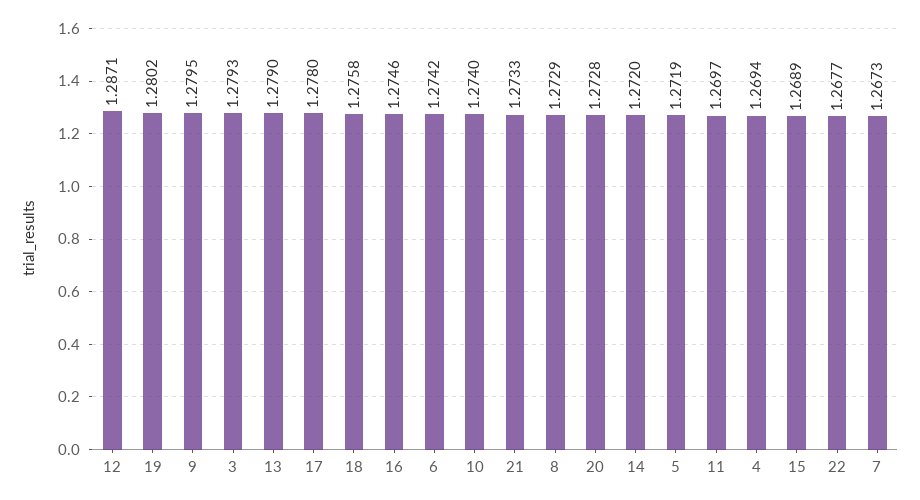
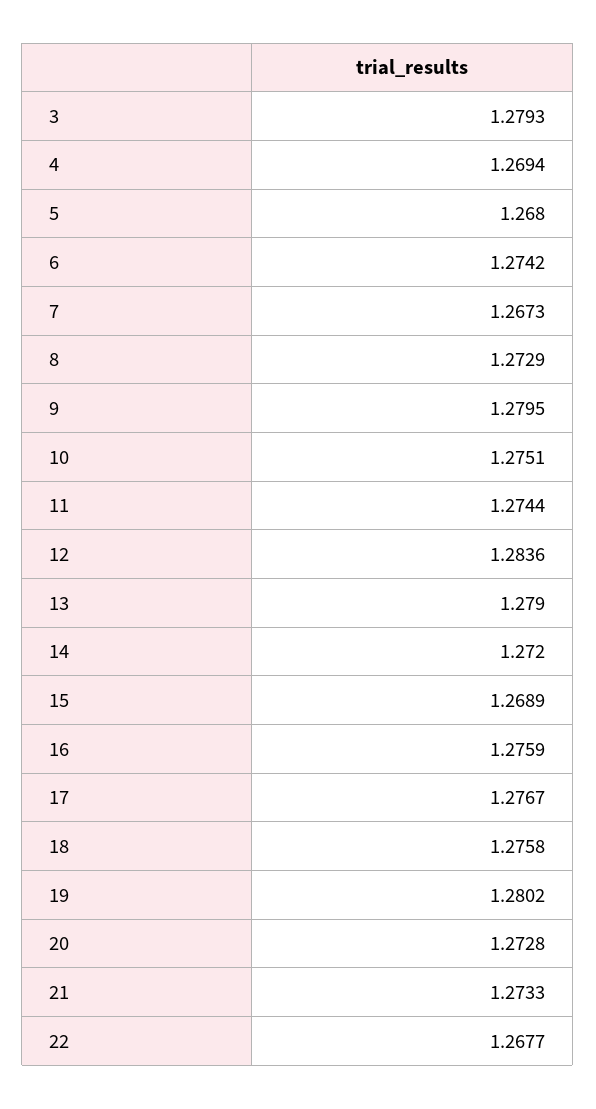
  {
-   "12": 1.2871,
+   "12": 1.2836,
    "19": 1.2802,
    "9": 1.2795,
    "3": 1.2793,
    "13": 1.279,
-   "17": 1.278,
+   "17": 1.2767,
    "18": 1.2758,
-   "16": 1.2746,
+   "16": 1.2759,
    "6": 1.2742,
-   "10": 1.274,
+   "10": 1.2751,
    "21": 1.2733,
    "8": 1.2729,
    "20": 1.2728,
    "14": 1.272,
-   "5": 1.2719,
+   "5": 1.268,
-   "11": 1.2697,
+   "11": 1.2744,
    "4": 1.2694,
    "15": 1.2689,
    "22": 1.2677,
    "7": 1.2673
  }

